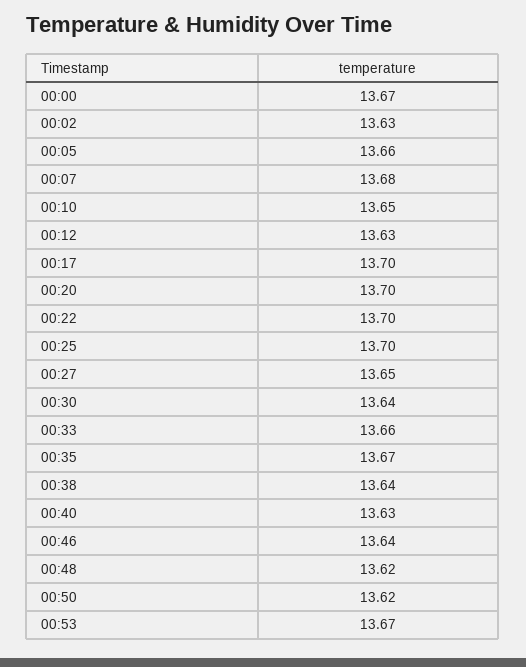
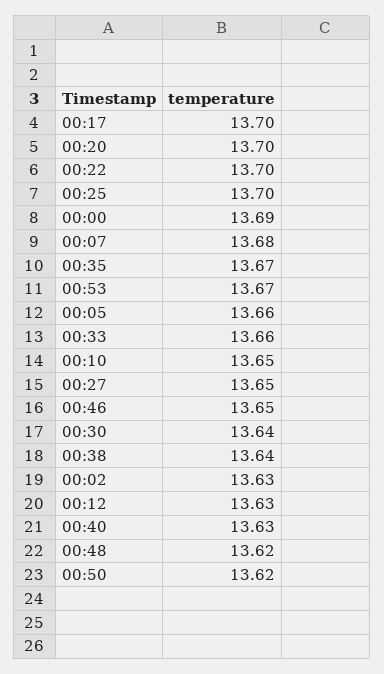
  {
-   "00:00": 13.67,
+   "00:00": 13.69,
    "00:02": 13.63,
    "00:05": 13.66,
    "00:07": 13.68,
    "00:10": 13.65,
    "00:12": 13.63,
    "00:17": 13.7,
    "00:20": 13.7,
    "00:22": 13.7,
    "00:25": 13.7,
    "00:27": 13.65,
    "00:30": 13.64,
    "00:33": 13.66,
    "00:35": 13.67,
    "00:38": 13.64,
    "00:40": 13.63,
-   "00:46": 13.64,
+   "00:46": 13.65,
    "00:48": 13.62,
    "00:50": 13.62,
    "00:53": 13.67
  }

